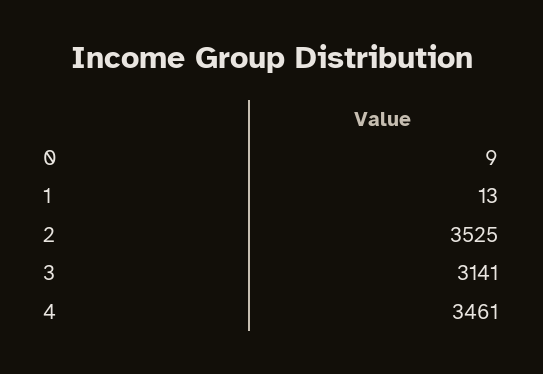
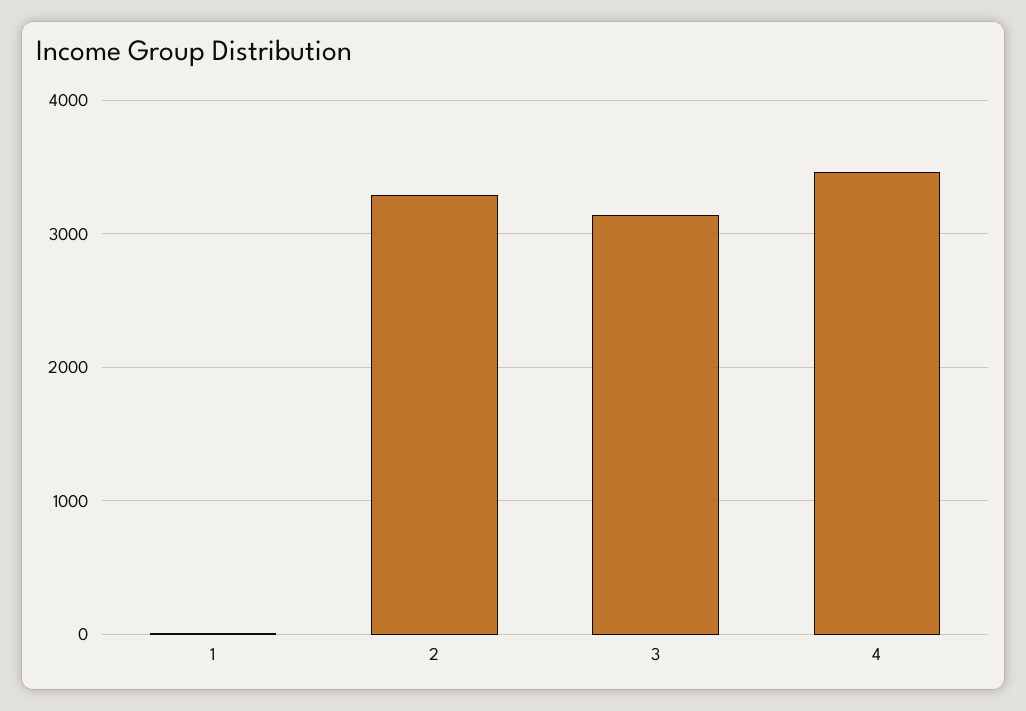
  {
-   "0": 9,
    "1": 13,
-   "2": 3525,
+   "2": 3300,
    "3": 3141,
    "4": 3461
  }

